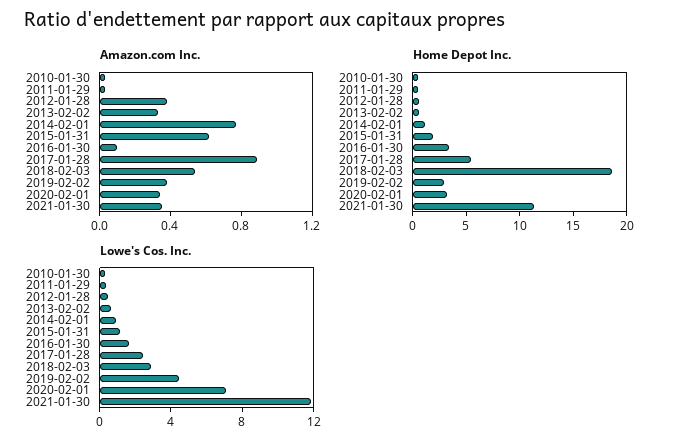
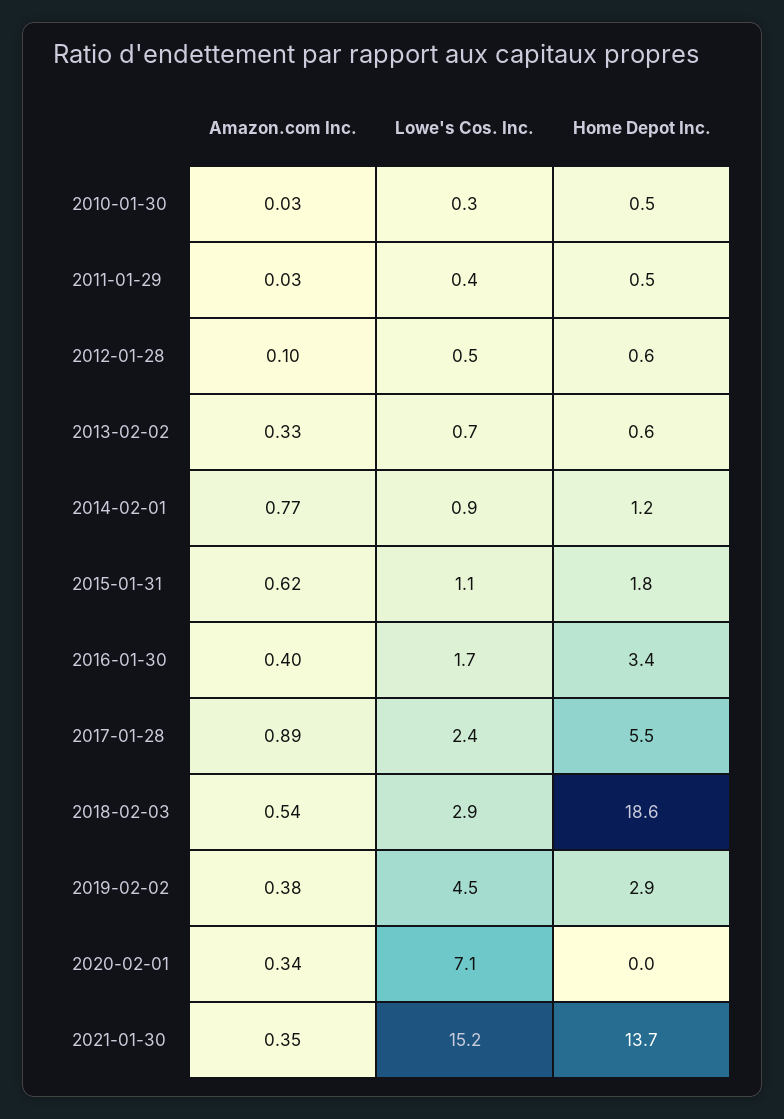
  {
    "Amazon.com Inc.": {
      "2010-01-30": 0.03,
      "2011-01-29": 0.03,
-     "2012-01-28": 0.4,
+     "2012-01-28": 0.1,
      "2013-02-02": 0.33,
      "2014-02-01": 0.77,
      "2015-01-31": 0.62,
-     "2016-01-30": 0.1,
+     "2016-01-30": 0.4,
      "2017-01-28": 0.89,
      "2018-02-03": 0.54,
      "2019-02-02": 0.38,
      "2020-02-01": 0.34,
      "2021-01-30": 0.35
    },
    "Home Depot Inc.": {
      "2010-01-30": 0.5,
      "2011-01-29": 0.5,
      "2012-01-28": 0.6,
      "2013-02-02": 0.6,
      "2014-02-01": 1.2,
      "2015-01-31": 1.8,
      "2016-01-30": 3.4,
      "2017-01-28": 5.5,
      "2018-02-03": 18.6,
      "2019-02-02": 2.9,
-     "2020-02-01": 3,
+     "2020-02-01": 0,
-     "2021-01-30": 11
+     "2021-01-30": 13.7
    },
    "Lowe's Cos. Inc.": {
      "2010-01-30": 0.3,
      "2011-01-29": 0.4,
      "2012-01-28": 0.5,
      "2013-02-02": 0.7,
      "2014-02-01": 0.9,
      "2015-01-31": 1.1,
      "2016-01-30": 1.7,
      "2017-01-28": 2.4,
      "2018-02-03": 2.9,
      "2019-02-02": 4.5,
      "2020-02-01": 7.1,
-     "2021-01-30": 12
+     "2021-01-30": 15.2
    }
  }

